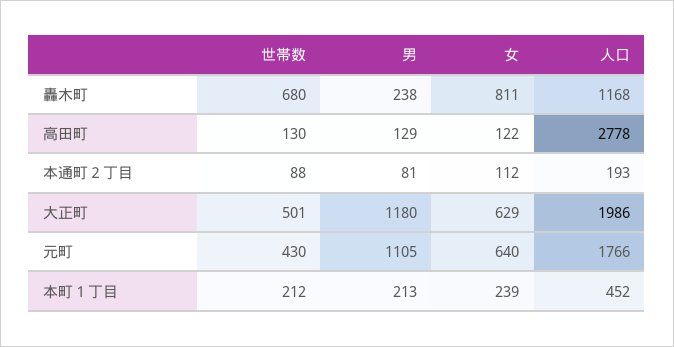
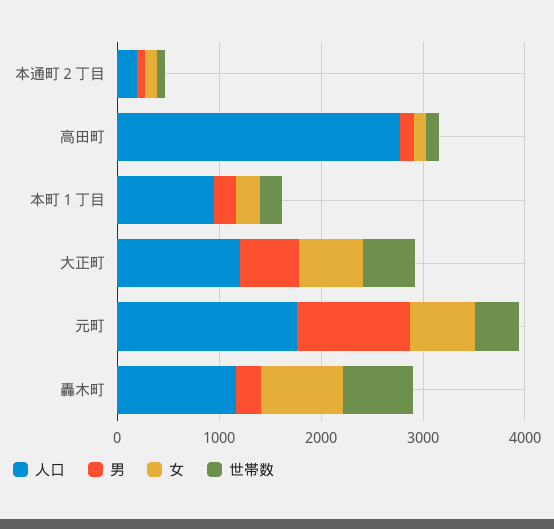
  {
    "世帯数": {
      "轟木町": 680,
      "高田町": 130,
      "本通町２丁目": 88,
      "大正町": 501,
      "元町": 430,
      "本町１丁目": 212
    },
    "男": {
      "轟木町": 238,
      "高田町": 129,
      "本通町２丁目": 81,
-     "大正町": 1180,
+     "大正町": 600,
      "元町": 1105,
      "本町１丁目": 213
    },
    "女": {
      "轟木町": 811,
      "高田町": 122,
      "本通町２丁目": 112,
      "大正町": 629,
      "元町": 640,
      "本町１丁目": 239
    },
    "人口": {
      "轟木町": 1168,
      "高田町": 2778,
      "本通町２丁目": 193,
-     "大正町": 1986,
+     "大正町": 1200,
      "元町": 1766,
-     "本町１丁目": 452
+     "本町１丁目": 1000
    }
  }

